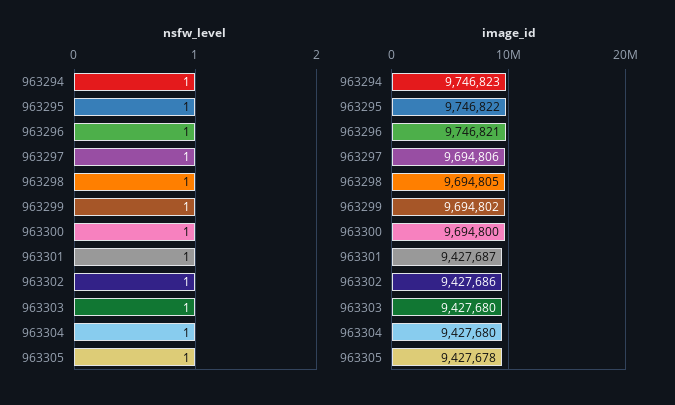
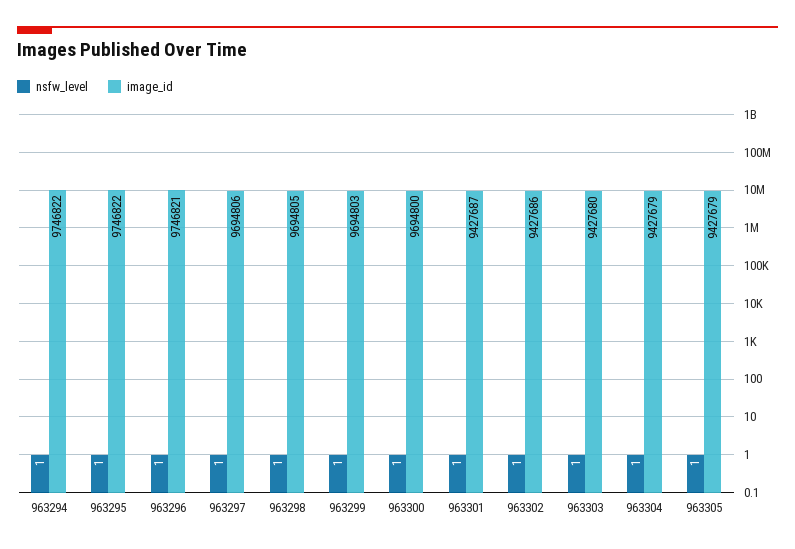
  {
    "nsfw_level": {
      "963294": 1,
      "963295": 1,
      "963296": 1,
      "963297": 1,
      "963298": 1,
      "963299": 1,
      "963300": 1,
      "963301": 1,
      "963302": 1,
      "963303": 1,
      "963304": 1,
      "963305": 1
    },
    "image_id": {
-     "963294": 9746823,
+     "963294": 9746822,
      "963295": 9746822,
      "963296": 9746821,
      "963297": 9694806,
      "963298": 9694805,
-     "963299": 9694802,
+     "963299": 9694803,
      "963300": 9694800,
      "963301": 9427687,
      "963302": 9427686,
      "963303": 9427680,
-     "963304": 9427680,
+     "963304": 9427679,
-     "963305": 9427678
+     "963305": 9427679
    }
  }

